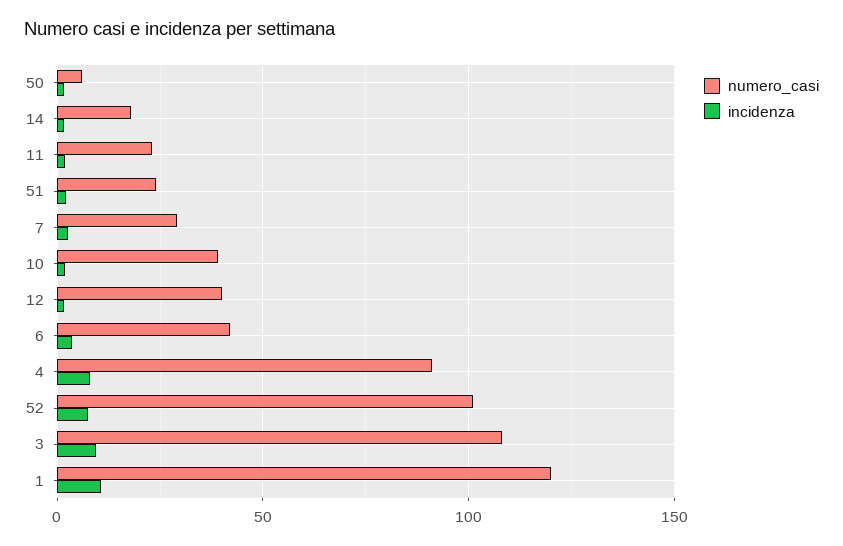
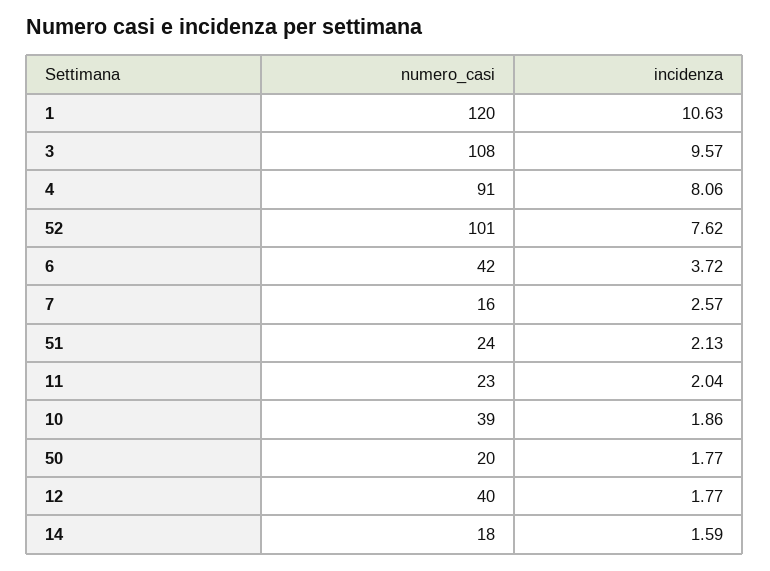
  {
    "numero_casi": {
-     "50": 5,
+     "50": 20,
      "14": 18,
      "11": 23,
      "51": 24,
-     "7": 30,
+     "7": 16,
      "10": 39,
      "12": 40,
      "6": 42,
      "4": 91,
      "52": 101,
      "3": 108,
      "1": 120
    },
    "incidenza": {
      "50": 1.77,
      "14": 1.59,
      "11": 2.04,
      "51": 2.13,
      "7": 2.57,
      "10": 1.86,
      "12": 1.77,
      "6": 3.72,
      "4": 8.06,
      "52": 7.62,
      "3": 9.57,
      "1": 10.63
    }
  }

